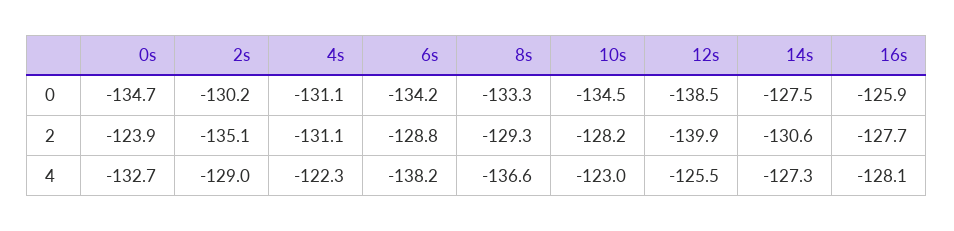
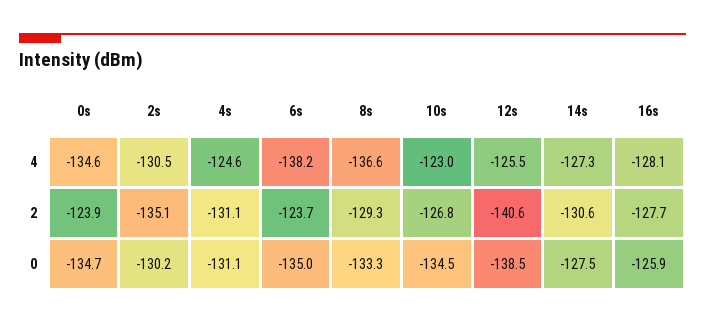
  {
    "0s": {
      "0": -134.7,
      "2": -123.9,
-     "4": -132.7
+     "4": -134.6
    },
    "2s": {
      "0": -130.2,
      "2": -135.1,
-     "4": -129
+     "4": -130.5
    },
    "4s": {
      "0": -131.1,
      "2": -131.1,
-     "4": -122.3
+     "4": -124.6
    },
    "6s": {
-     "0": -134.2,
+     "0": -135,
-     "2": -128.8,
+     "2": -123.7,
      "4": -138.2
    },
    "8s": {
      "0": -133.3,
      "2": -129.3,
      "4": -136.6
    },
    "10s": {
      "0": -134.5,
-     "2": -128.2,
+     "2": -126.8,
      "4": -123
    },
    "12s": {
      "0": -138.5,
-     "2": -139.9,
+     "2": -140.6,
      "4": -125.5
    },
    "14s": {
      "0": -127.5,
      "2": -130.6,
      "4": -127.3
    },
    "16s": {
      "0": -125.9,
      "2": -127.7,
      "4": -128.1
    }
  }

